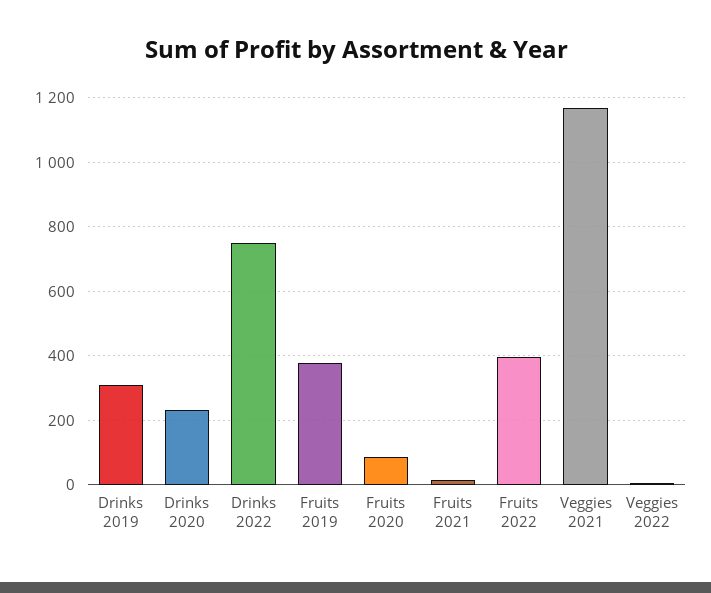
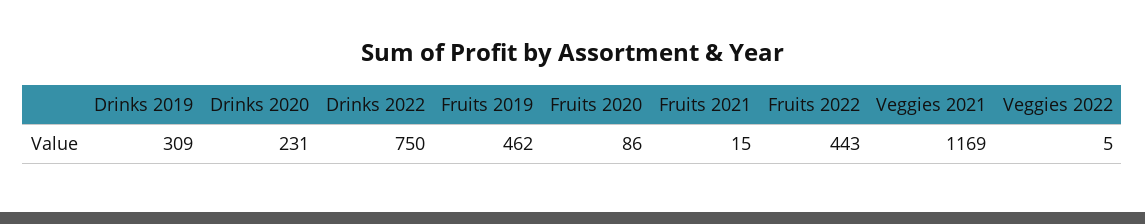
  {
    "Drinks 2019": 309,
    "Drinks 2020": 231,
    "Drinks 2022": 750,
-   "Fruits 2019": 380,
+   "Fruits 2019": 462,
    "Fruits 2020": 86,
    "Fruits 2021": 15,
-   "Fruits 2022": 400,
+   "Fruits 2022": 443,
    "Veggies 2021": 1169,
    "Veggies 2022": 5
  }

